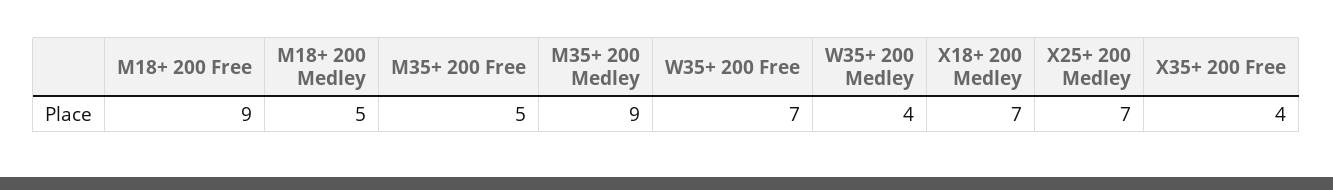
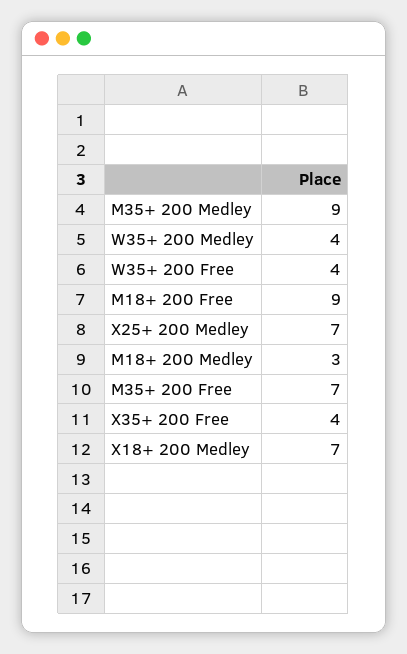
  {
    "M18+ 200 Free": 9,
-   "M18+ 200 Medley": 5,
+   "M18+ 200 Medley": 3,
-   "M35+ 200 Free": 5,
+   "M35+ 200 Free": 7,
    "M35+ 200 Medley": 9,
-   "W35+ 200 Free": 7,
+   "W35+ 200 Free": 4,
    "W35+ 200 Medley": 4,
    "X18+ 200 Medley": 7,
    "X25+ 200 Medley": 7,
    "X35+ 200 Free": 4
  }

